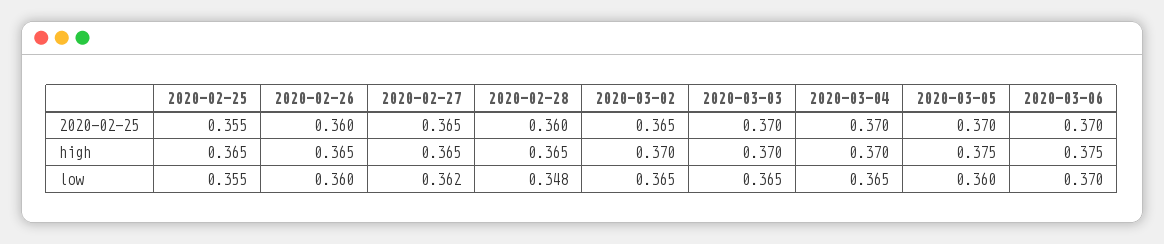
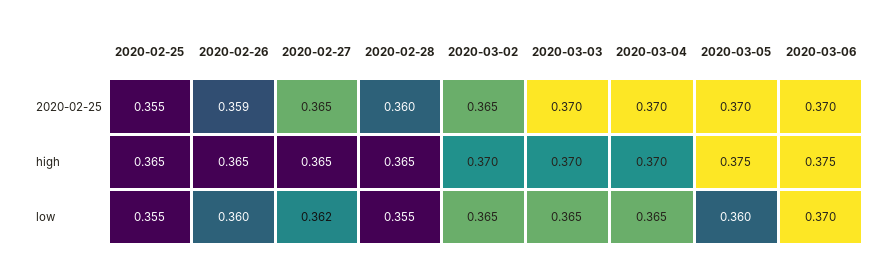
  {
    "2020-02-25": {
      "2020-02-25": 0.355,
      "high": 0.365,
      "low": 0.355
    },
    "2020-02-26": {
-     "2020-02-25": 0.36,
+     "2020-02-25": 0.359,
      "high": 0.365,
      "low": 0.36
    },
    "2020-02-27": {
      "2020-02-25": 0.365,
      "high": 0.365,
      "low": 0.362
    },
    "2020-02-28": {
      "2020-02-25": 0.36,
      "high": 0.365,
-     "low": 0.348
+     "low": 0.355
    },
    "2020-03-02": {
      "2020-02-25": 0.365,
      "high": 0.37,
      "low": 0.365
    },
    "2020-03-03": {
      "2020-02-25": 0.37,
      "high": 0.37,
      "low": 0.365
    },
    "2020-03-04": {
      "2020-02-25": 0.37,
      "high": 0.37,
      "low": 0.365
    },
    "2020-03-05": {
      "2020-02-25": 0.37,
      "high": 0.375,
      "low": 0.36
    },
    "2020-03-06": {
      "2020-02-25": 0.37,
      "high": 0.375,
      "low": 0.37
    }
  }

